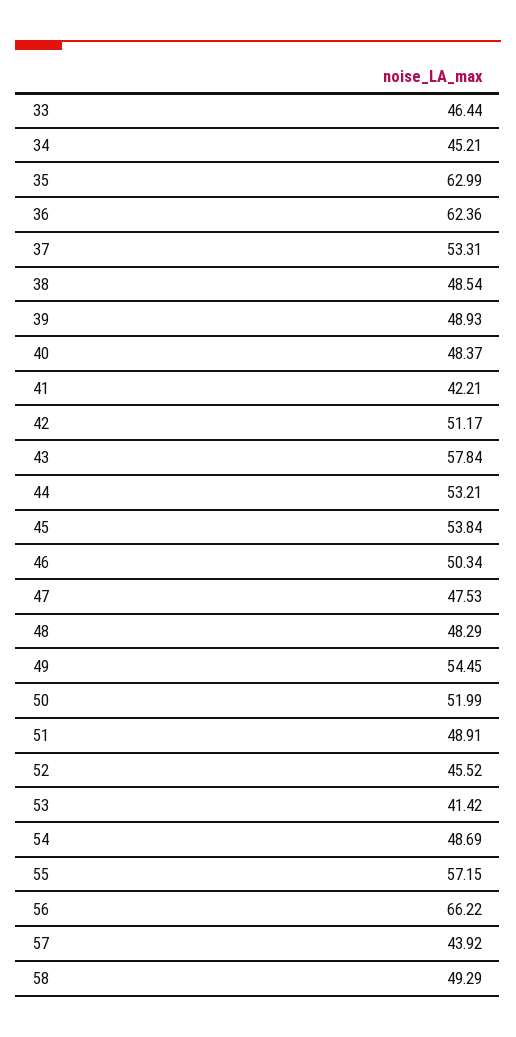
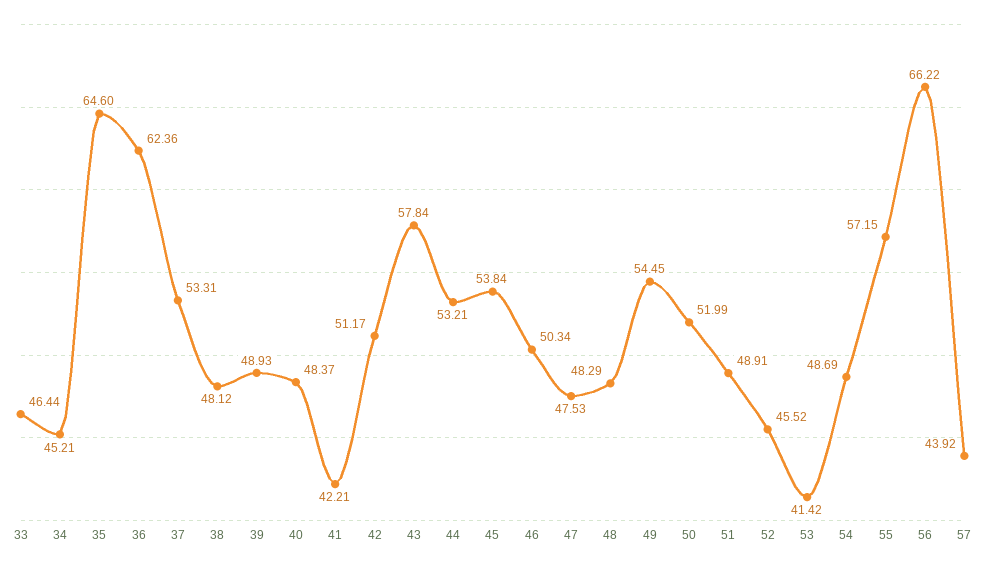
  {
    "33": 46.44,
    "34": 45.21,
-   "35": 62.99,
+   "35": 64.6,
    "36": 62.36,
    "37": 53.31,
-   "38": 48.54,
+   "38": 48.12,
    "39": 48.93,
    "40": 48.37,
    "41": 42.21,
    "42": 51.17,
    "43": 57.84,
    "44": 53.21,
    "45": 53.84,
    "46": 50.34,
    "47": 47.53,
    "48": 48.29,
    "49": 54.45,
    "50": 51.99,
    "51": 48.91,
    "52": 45.52,
    "53": 41.42,
    "54": 48.69,
    "55": 57.15,
    "56": 66.22,
-   "57": 43.92,
+   "57": 43.92
-   "58": 49.29
  }

